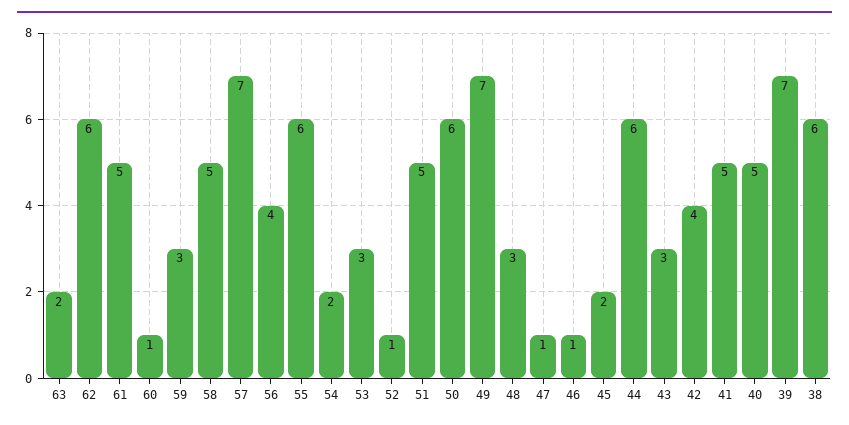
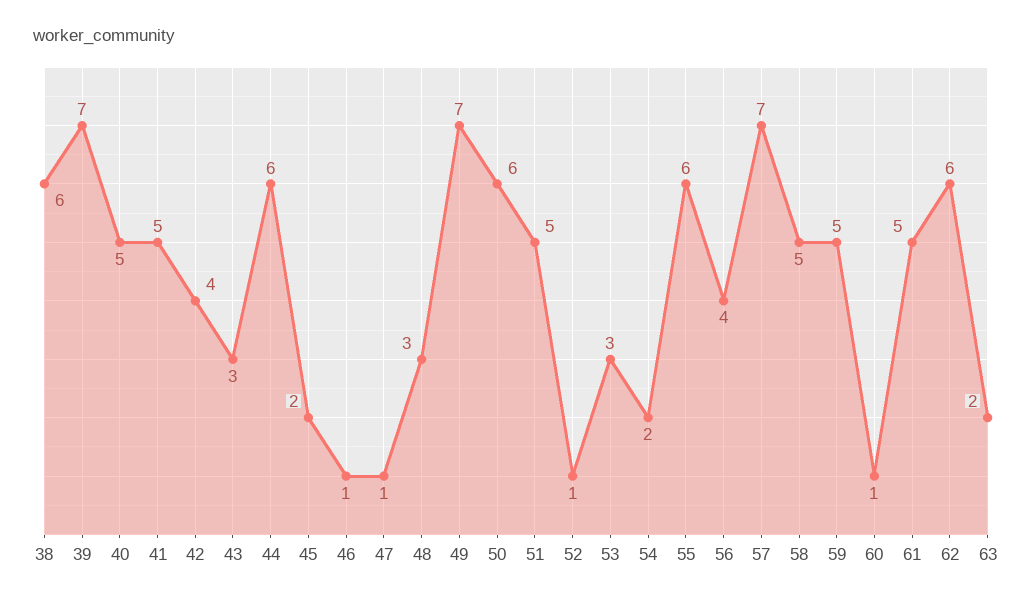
  {
    "63": 2,
    "62": 6,
    "61": 5,
    "60": 1,
-   "59": 3,
+   "59": 5,
    "58": 5,
    "57": 7,
    "56": 4,
    "55": 6,
    "54": 2,
    "53": 3,
    "52": 1,
    "51": 5,
    "50": 6,
    "49": 7,
    "48": 3,
    "47": 1,
    "46": 1,
    "45": 2,
    "44": 6,
    "43": 3,
    "42": 4,
    "41": 5,
    "40": 5,
    "39": 7,
    "38": 6
  }

